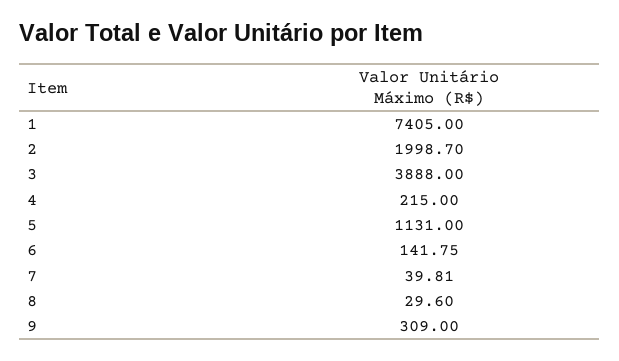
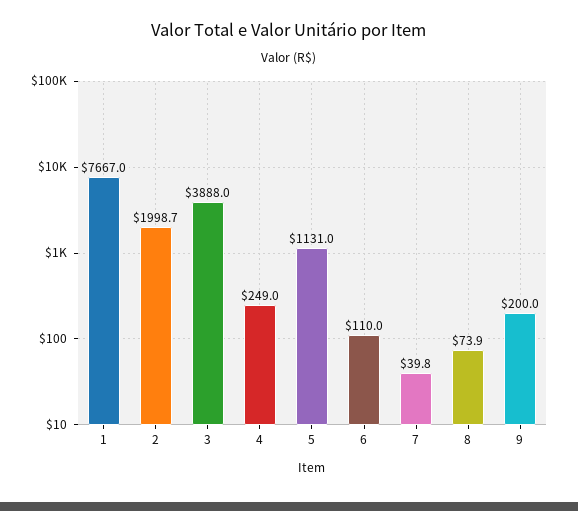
  {
-   "1": 7405,
+   "1": 7667,
    "2": 1998.7,
    "3": 3888,
-   "4": 215,
+   "4": 249,
    "5": 1131,
-   "6": 141.75,
+   "6": 110,
    "7": 39.81,
-   "8": 29.6,
+   "8": 73.9,
-   "9": 309
+   "9": 200
  }

